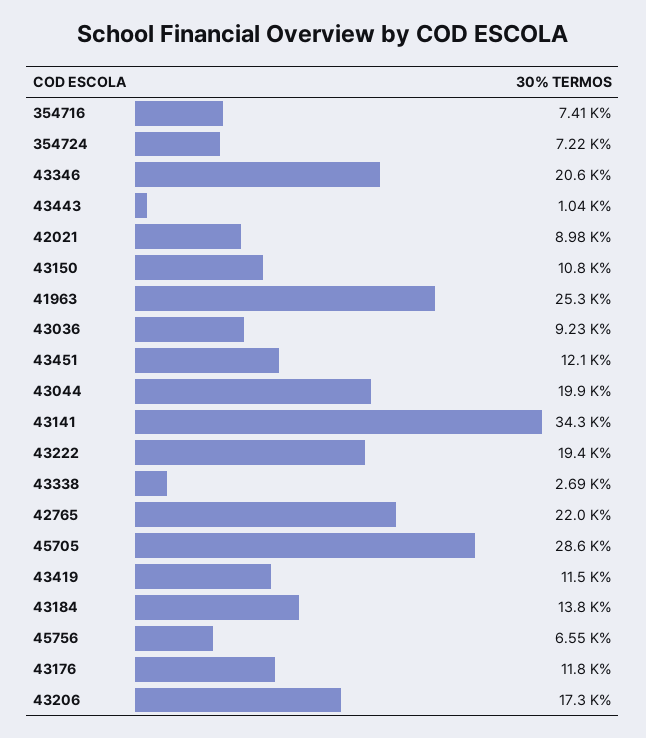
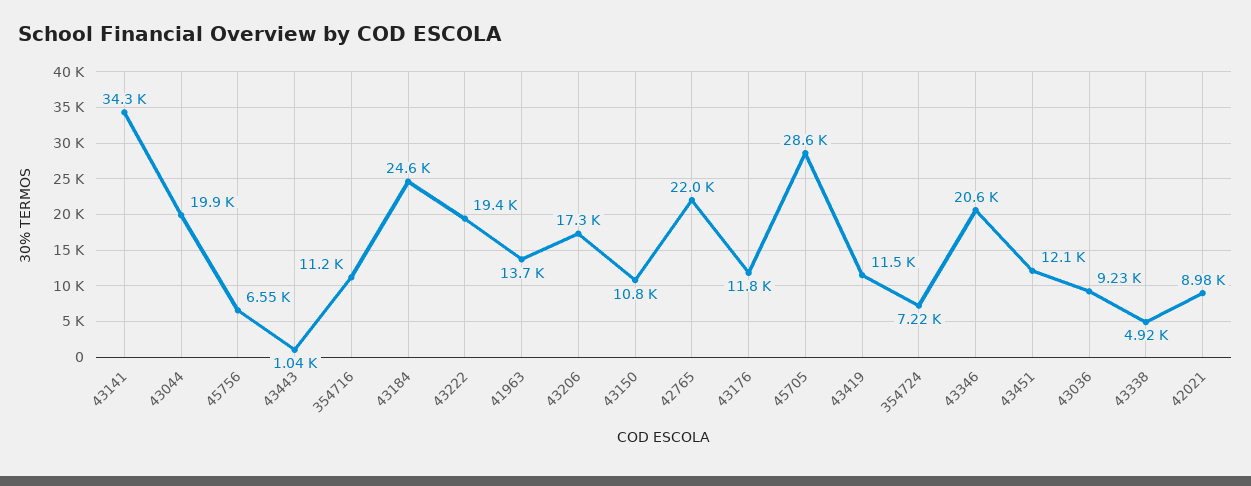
  {
-   "354716": 7410,
+   "354716": 11200,
    "354724": 7220,
    "43346": 20600,
    "43443": 1040,
    "42021": 8980,
    "43150": 10800,
-   "41963": 25300,
+   "41963": 13700,
    "43036": 9230,
    "43451": 12100,
    "43044": 19900,
    "43141": 34300,
    "43222": 19400,
-   "43338": 2690,
+   "43338": 4920,
    "42765": 22000,
    "45705": 28600,
    "43419": 11500,
-   "43184": 13800,
+   "43184": 24600,
    "45756": 6550,
    "43176": 11800,
    "43206": 17300
  }

